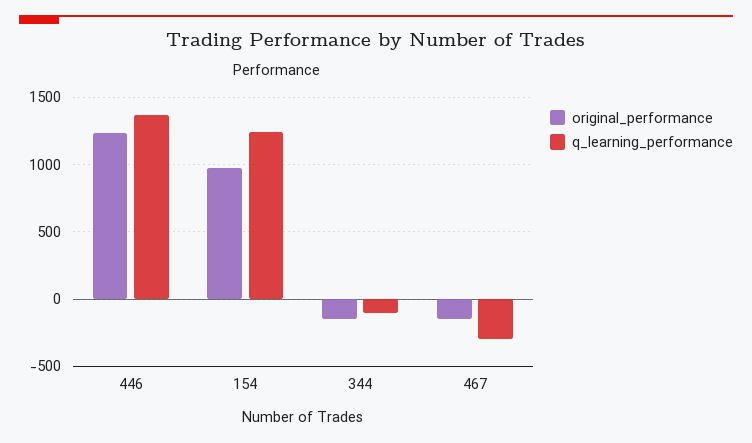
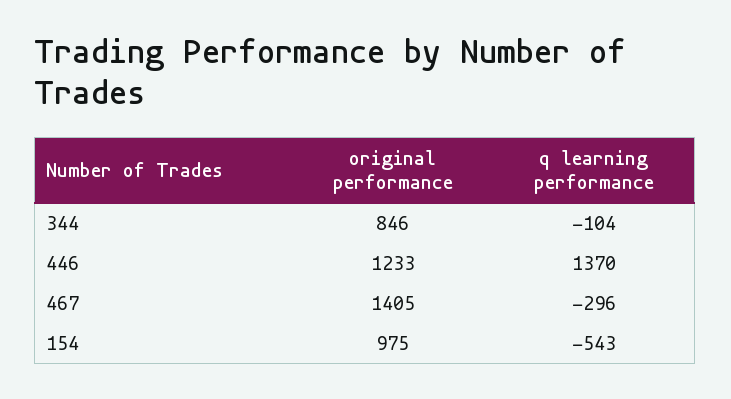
  {
    "original_performance": {
      "446": 1233,
      "154": 975,
-     "344": -150,
+     "344": 846,
-     "467": -150
+     "467": 1405
    },
    "q_learning_performance": {
      "446": 1370,
-     "154": 1250,
+     "154": -543,
      "344": -104,
      "467": -296
    }
  }

